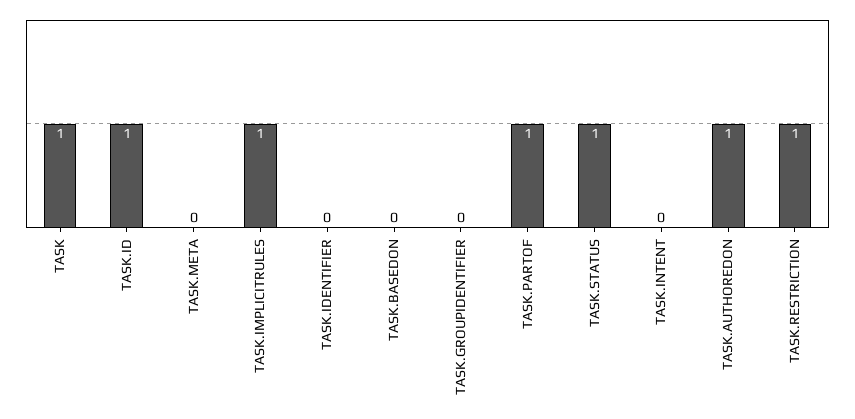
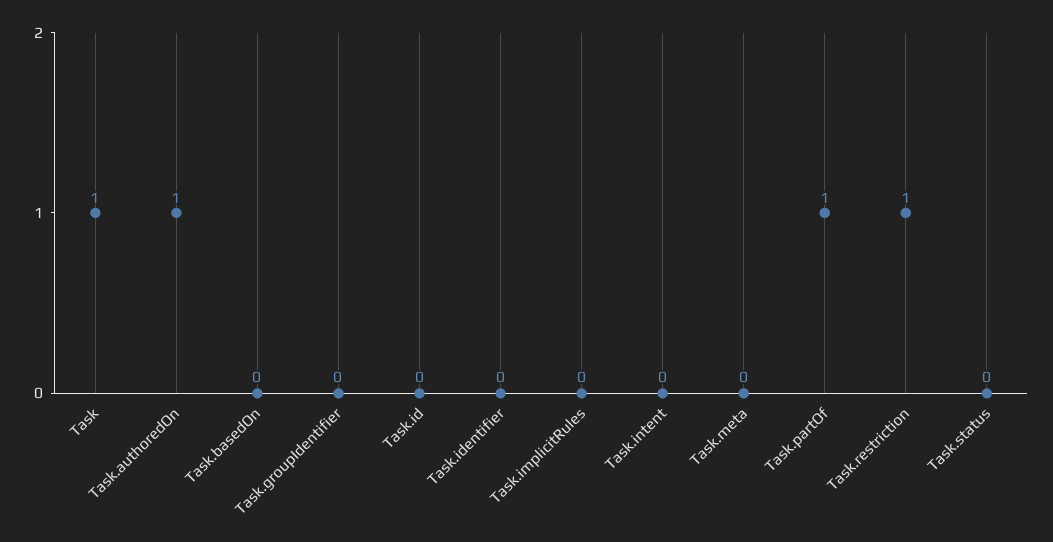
  {
    "TASK": 1,
-   "TASK.ID": 1,
+   "TASK.ID": 0,
    "TASK.META": 0,
-   "TASK.IMPLICITRULES": 1,
+   "TASK.IMPLICITRULES": 0,
    "TASK.IDENTIFIER": 0,
    "TASK.BASEDON": 0,
    "TASK.GROUPIDENTIFIER": 0,
    "TASK.PARTOF": 1,
-   "TASK.STATUS": 1,
+   "TASK.STATUS": 0,
    "TASK.INTENT": 0,
    "TASK.AUTHOREDON": 1,
    "TASK.RESTRICTION": 1
  }

